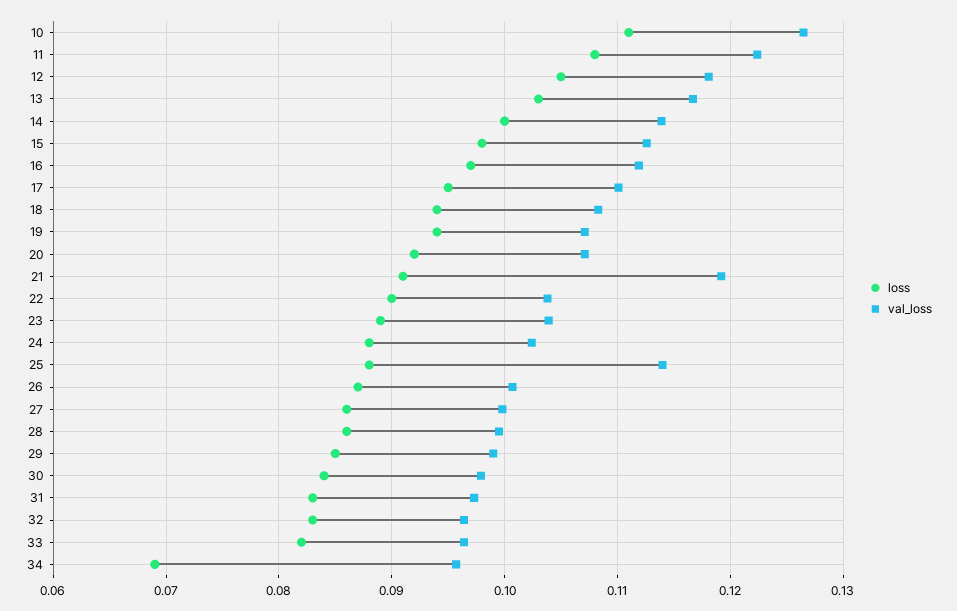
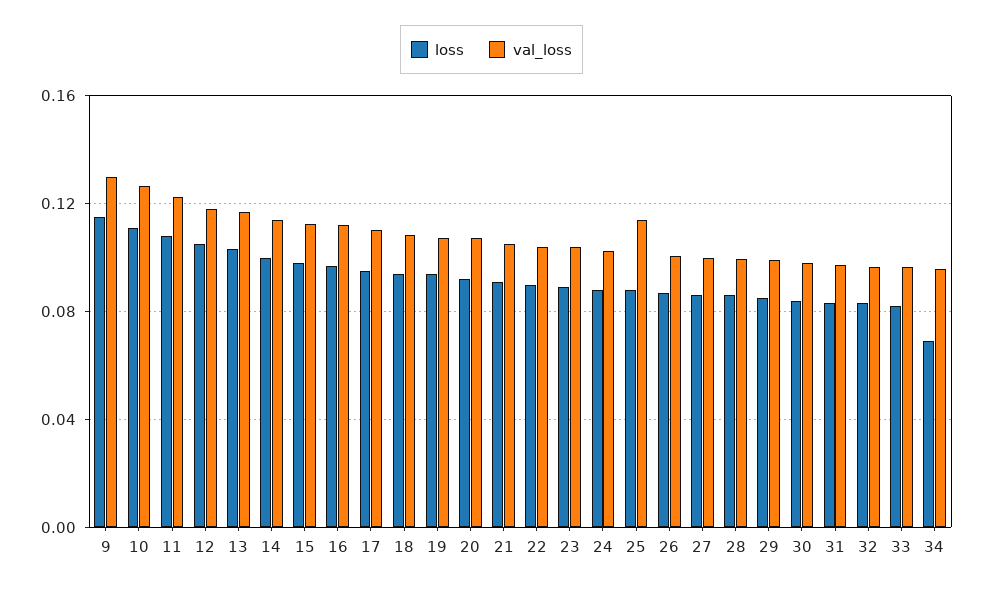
  {
    "loss": {
      "10": 0.111,
      "11": 0.108,
      "12": 0.105,
      "13": 0.103,
      "14": 0.1,
      "15": 0.098,
      "16": 0.097,
      "17": 0.095,
      "18": 0.094,
      "19": 0.094,
      "20": 0.092,
      "21": 0.091,
      "22": 0.09,
      "23": 0.089,
      "24": 0.088,
      "25": 0.088,
      "26": 0.087,
      "27": 0.086,
      "28": 0.086,
      "29": 0.085,
      "30": 0.084,
      "31": 0.083,
      "32": 0.083,
      "33": 0.082,
-     "34": 0.069
+     "34": 0.069,
+     "9": 0.115
    },
    "val_loss": {
      "10": 0.127,
      "11": 0.122,
      "12": 0.118,
      "13": 0.117,
      "14": 0.114,
      "15": 0.113,
      "16": 0.112,
      "17": 0.11,
      "18": 0.108,
      "19": 0.107,
      "20": 0.107,
-     "21": 0.119,
+     "21": 0.105,
      "22": 0.104,
      "23": 0.104,
      "24": 0.102,
      "25": 0.114,
      "26": 0.101,
      "27": 0.1,
      "28": 0.1,
      "29": 0.099,
      "30": 0.098,
      "31": 0.097,
      "32": 0.096,
      "33": 0.096,
-     "34": 0.096
+     "34": 0.096,
+     "9": 0.13
    }
  }

